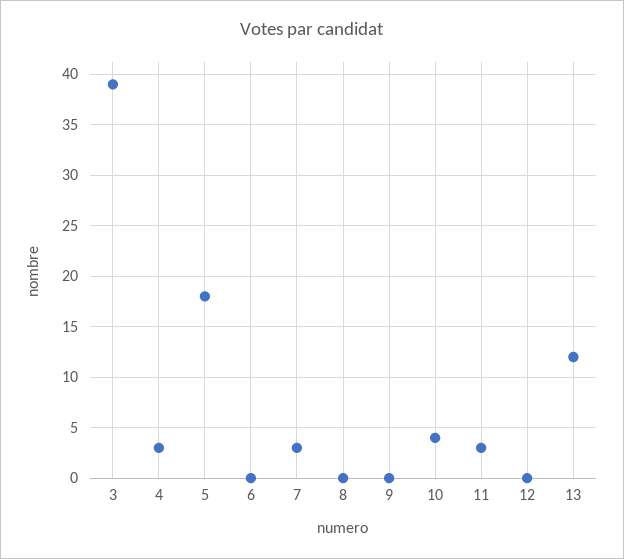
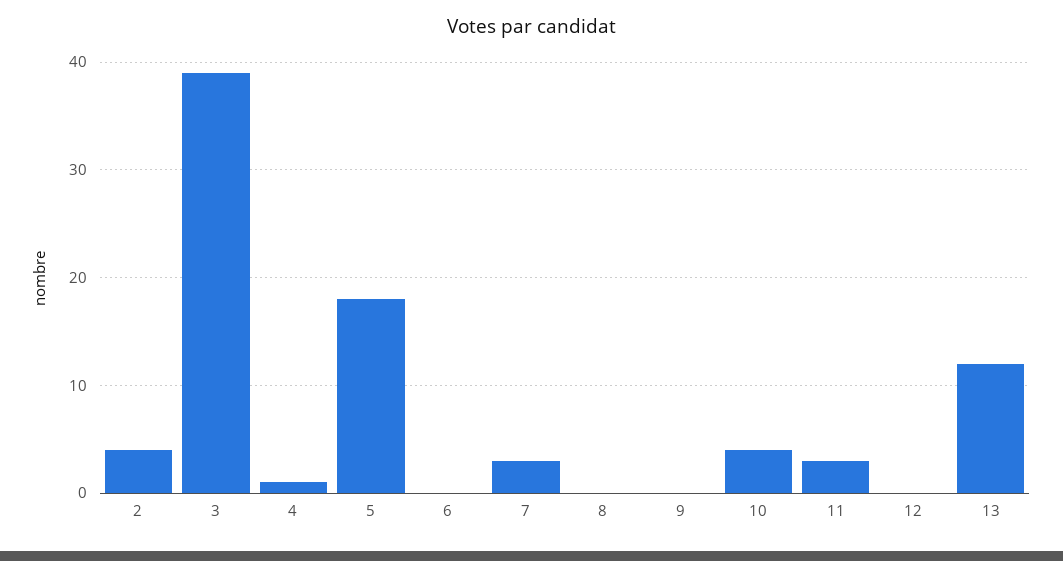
  {
    "3": 39,
-   "4": 3,
+   "4": 1,
    "5": 18,
    "6": 0,
    "7": 3,
    "8": 0,
    "9": 0,
    "10": 4,
    "11": 3,
    "12": 0,
-   "13": 12
+   "13": 12,
+   "2": 4
  }

